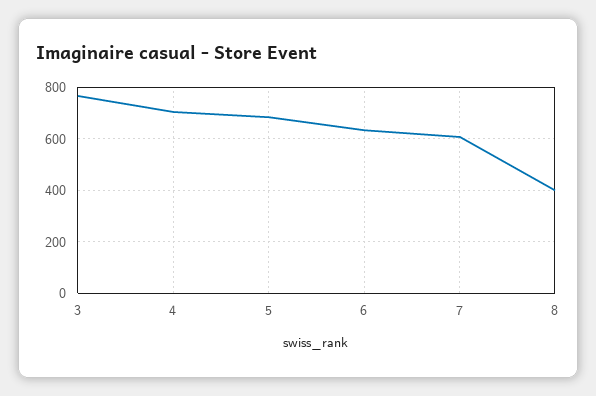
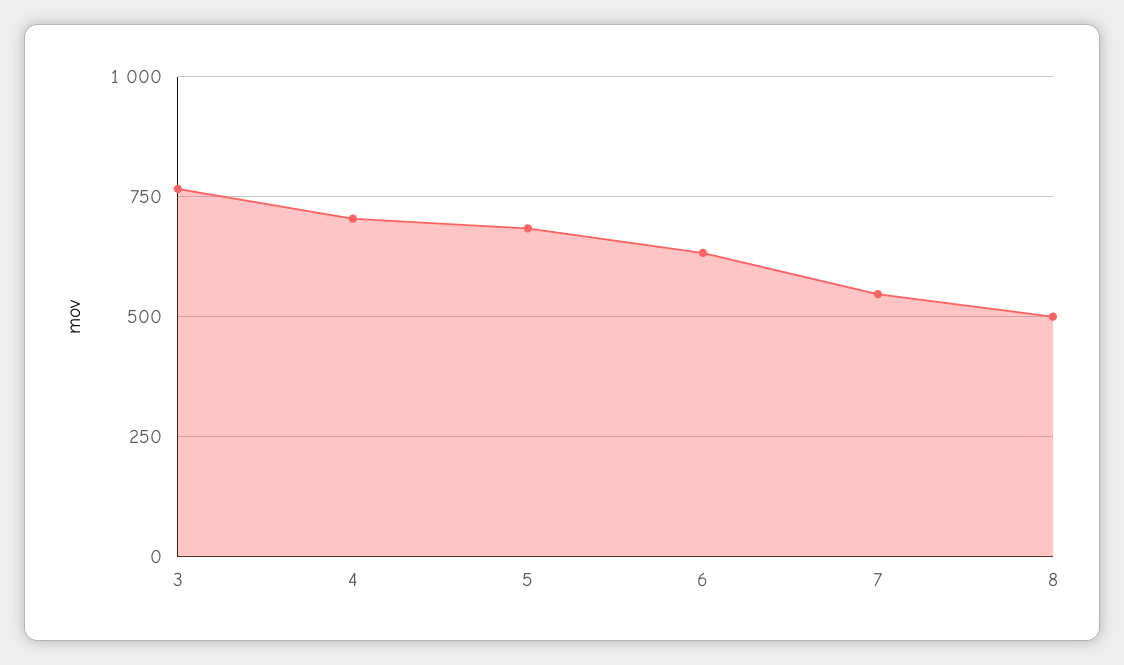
  {
    "3": 775,
    "4": 700,
    "5": 675,
    "6": 625,
-   "7": 600,
+   "7": 550,
-   "8": 400
+   "8": 500
  }

